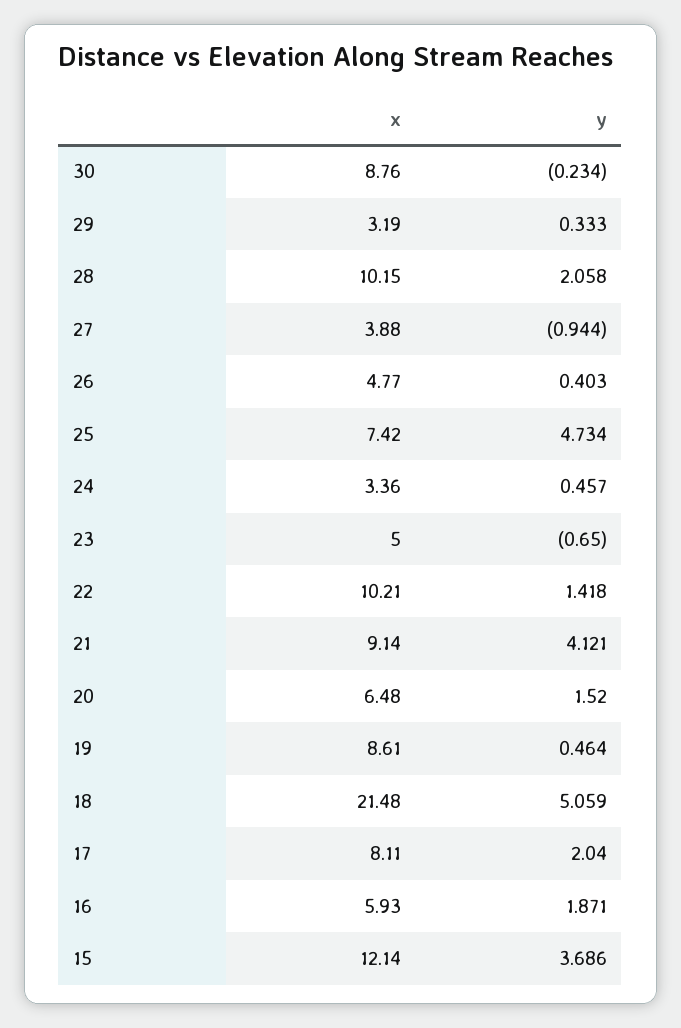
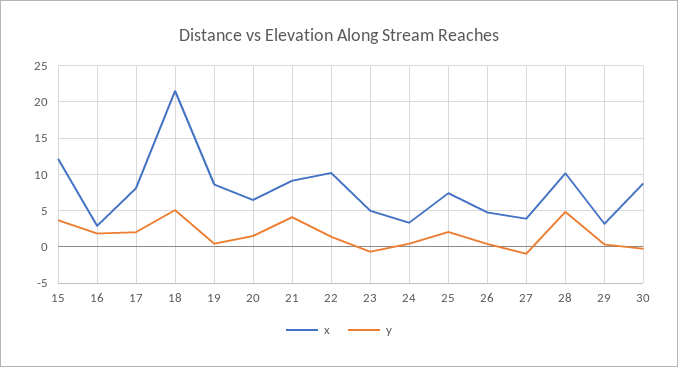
  {
    "x": {
      "30": 8.76,
      "29": 3.19,
      "28": 10.15,
      "27": 3.88,
      "26": 4.77,
      "25": 7.42,
      "24": 3.36,
      "23": 5,
      "22": 10.21,
      "21": 9.14,
      "20": 6.48,
      "19": 8.61,
      "18": 21.48,
      "17": 8.11,
-     "16": 5.93,
+     "16": 3,
      "15": 12.14
    },
    "y": {
      "30": -0.234,
      "29": 0.333,
-     "28": 2.058,
+     "28": 5,
      "27": -0.944,
      "26": 0.403,
-     "25": 4.734,
+     "25": 2,
      "24": 0.457,
      "23": -0.65,
      "22": 1.418,
      "21": 4.121,
      "20": 1.52,
      "19": 0.464,
      "18": 5.059,
      "17": 2.04,
      "16": 1.871,
      "15": 3.686
    }
  }

